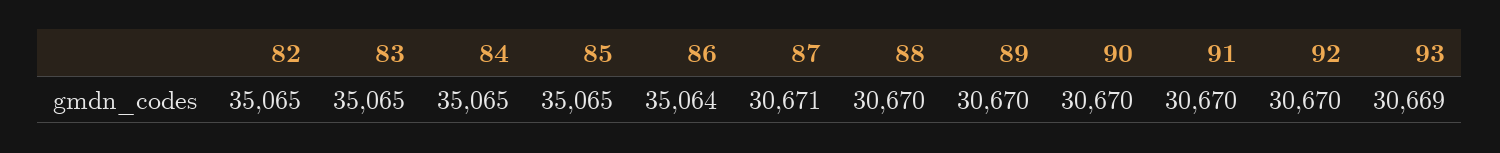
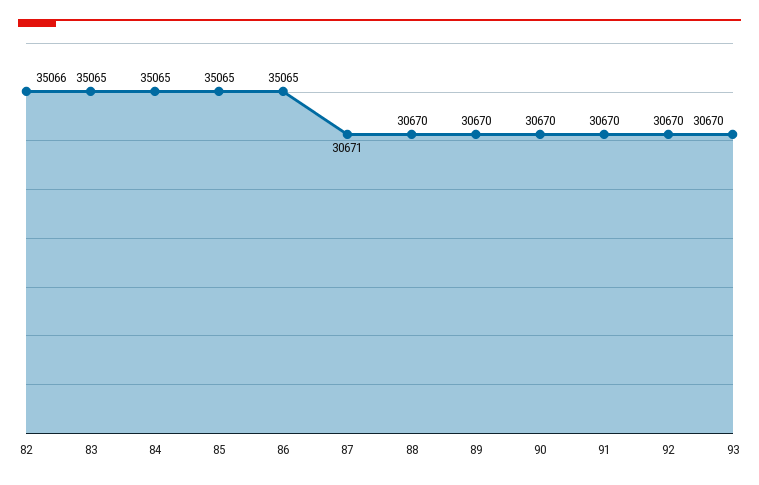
  {
-   "82": 35065,
+   "82": 35066,
    "83": 35065,
    "84": 35065,
    "85": 35065,
-   "86": 35064,
+   "86": 35065,
    "87": 30671,
    "88": 30670,
    "89": 30670,
    "90": 30670,
    "91": 30670,
    "92": 30670,
-   "93": 30669
+   "93": 30670
  }

